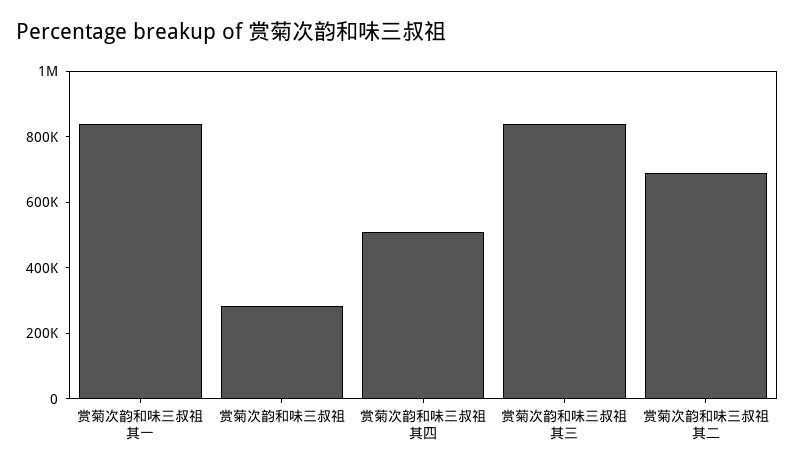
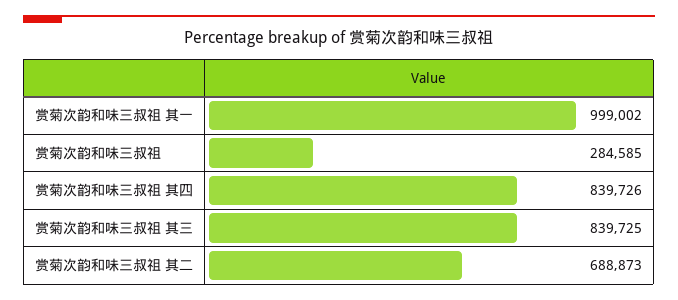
  {
-   "赏菊次韵和味三叔祖 其一": 850000,
+   "赏菊次韵和味三叔祖 其一": 999002,
    "赏菊次韵和味三叔祖": 284585,
-   "赏菊次韵和味三叔祖 其四": 500000,
+   "赏菊次韵和味三叔祖 其四": 839726,
    "赏菊次韵和味三叔祖 其三": 839725,
    "赏菊次韵和味三叔祖 其二": 688873
  }

